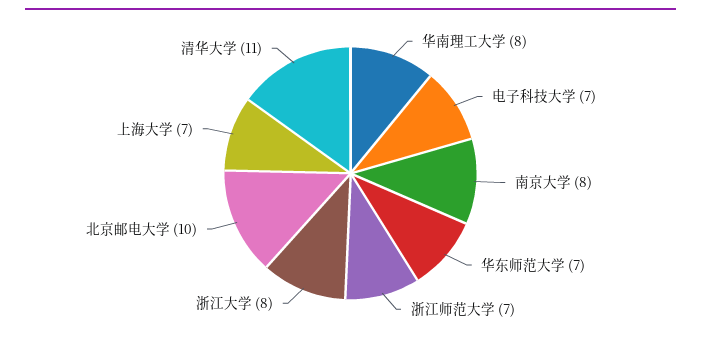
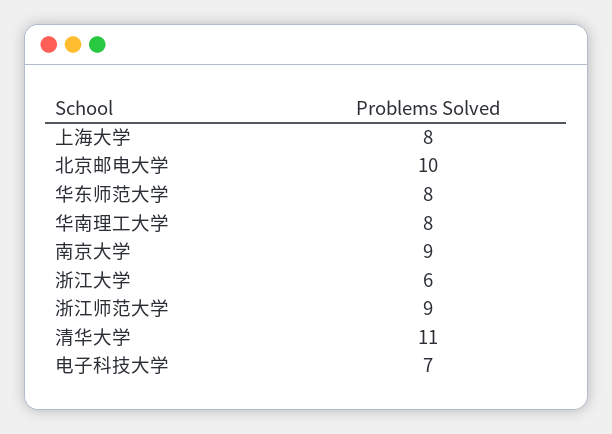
  {
    "华南理工大学": 8,
    "电子科技大学": 7,
-   "南京大学": 8,
+   "南京大学": 9,
-   "华东师范大学": 7,
+   "华东师范大学": 8,
-   "浙江师范大学": 7,
+   "浙江师范大学": 9,
-   "浙江大学": 8,
+   "浙江大学": 6,
    "北京邮电大学": 10,
-   "上海大学": 7,
+   "上海大学": 8,
    "清华大学": 11
  }

